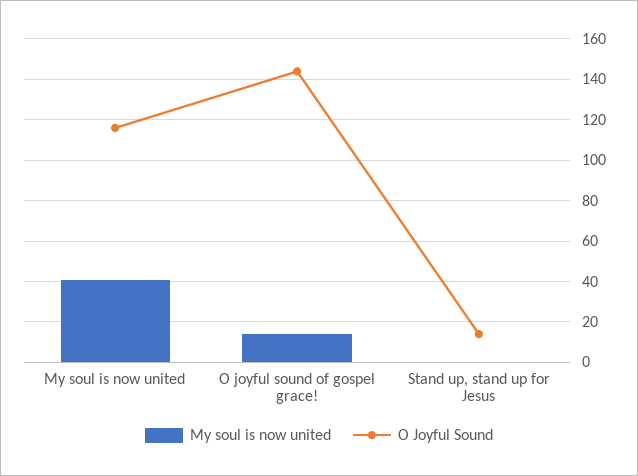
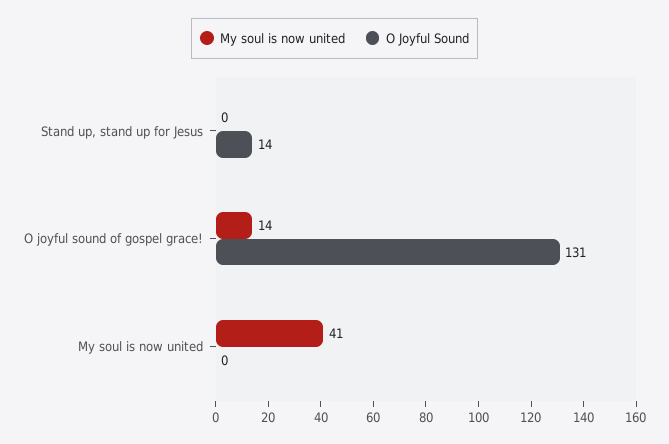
  {
    "My soul is now united": {
      "My soul is now united": 41,
      "O joyful sound of gospel grace!": 14,
      "Stand up, stand up for Jesus": 0
    },
    "O Joyful Sound": {
-     "My soul is now united": 115,
+     "My soul is now united": 0,
-     "O joyful sound of gospel grace!": 145,
+     "O joyful sound of gospel grace!": 131,
      "Stand up, stand up for Jesus": 14
    }
  }

